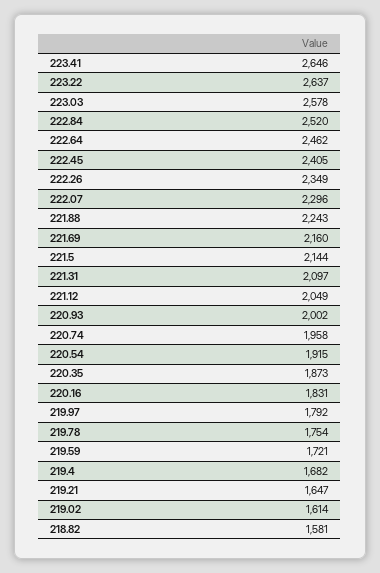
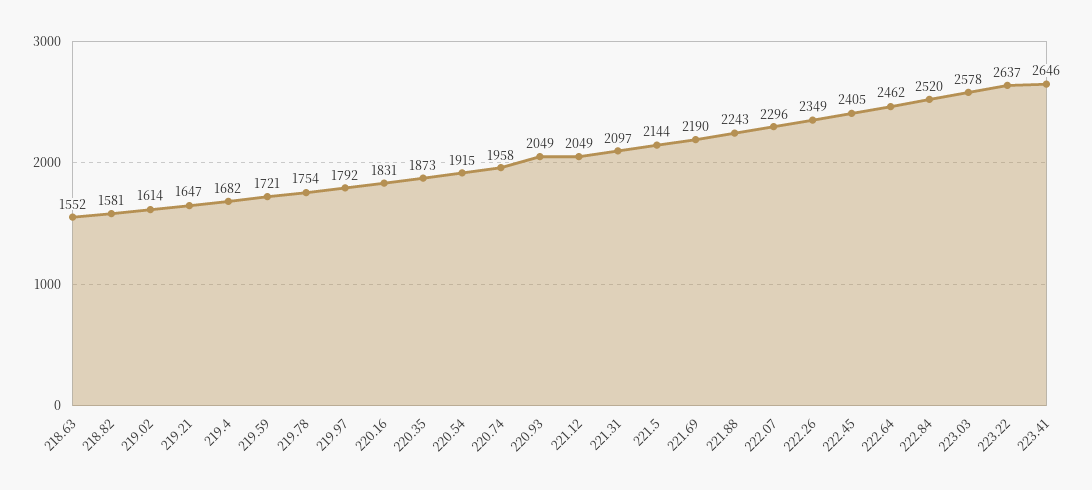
  {
    "223.41": 2646,
    "223.22": 2637,
    "223.03": 2578,
    "222.84": 2520,
    "222.64": 2462,
    "222.45": 2405,
    "222.26": 2349,
    "222.07": 2296,
    "221.88": 2243,
-   "221.69": 2160,
+   "221.69": 2190,
    "221.5": 2144,
    "221.31": 2097,
    "221.12": 2049,
-   "220.93": 2002,
+   "220.93": 2049,
    "220.74": 1958,
    "220.54": 1915,
    "220.35": 1873,
    "220.16": 1831,
    "219.97": 1792,
    "219.78": 1754,
    "219.59": 1721,
    "219.4": 1682,
    "219.21": 1647,
    "219.02": 1614,
-   "218.82": 1581
+   "218.82": 1581,
+   "218.63": 1552
  }

